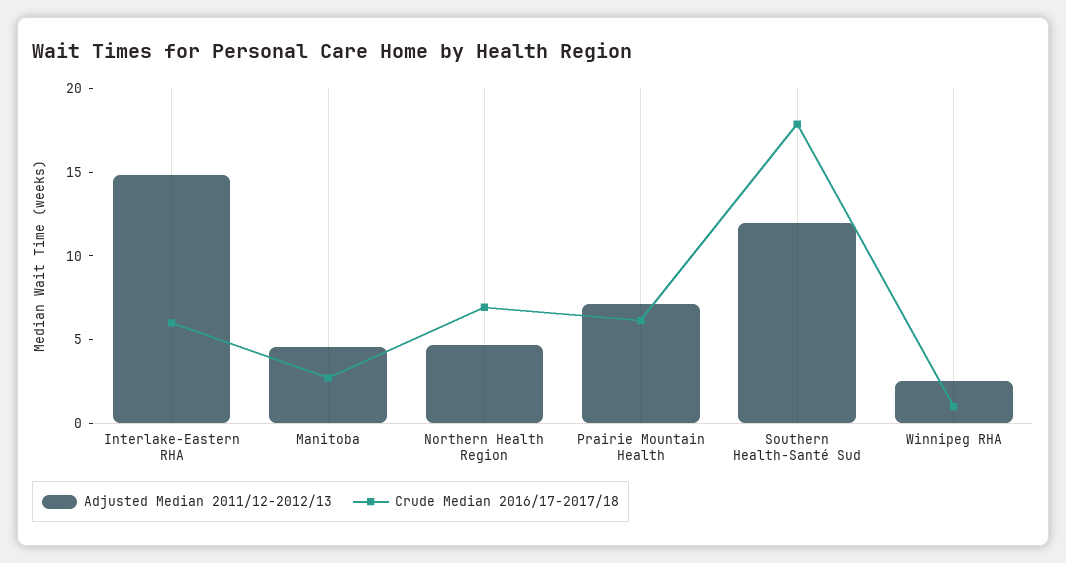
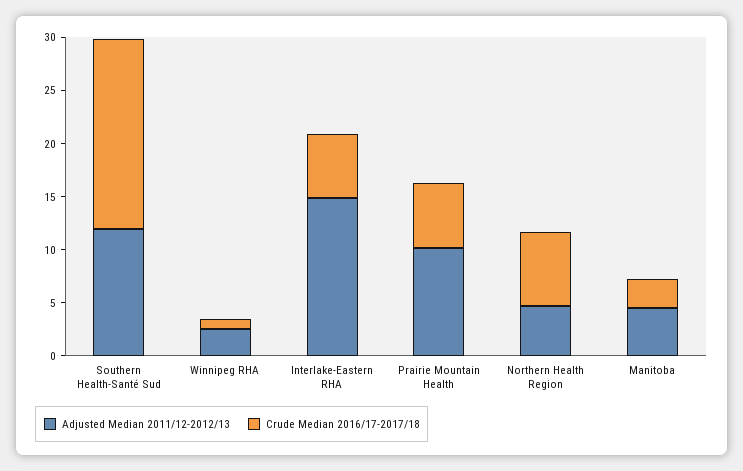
  {
    "Adjusted Median 2011/12-2012/13": {
      "Interlake-Eastern RHA": 15,
      "Manitoba": 5,
      "Northern Health Region": 5,
-     "Prairie Mountain Health": 7,
+     "Prairie Mountain Health": 10,
      "Southern Health-Santé Sud": 12,
      "Winnipeg RHA": 3
    },
    "Crude Median 2016/17-2017/18": {
      "Interlake-Eastern RHA": 6,
      "Manitoba": 3,
      "Northern Health Region": 7,
      "Prairie Mountain Health": 6,
      "Southern Health-Santé Sud": 18,
      "Winnipeg RHA": 1
    }
  }

